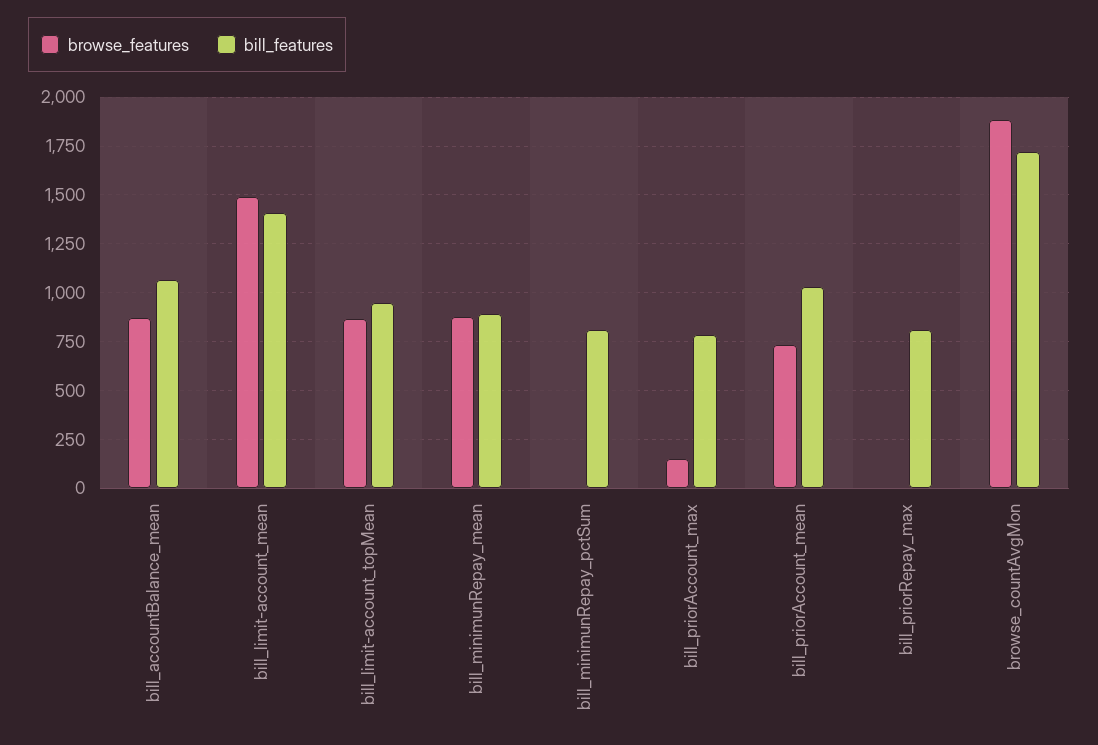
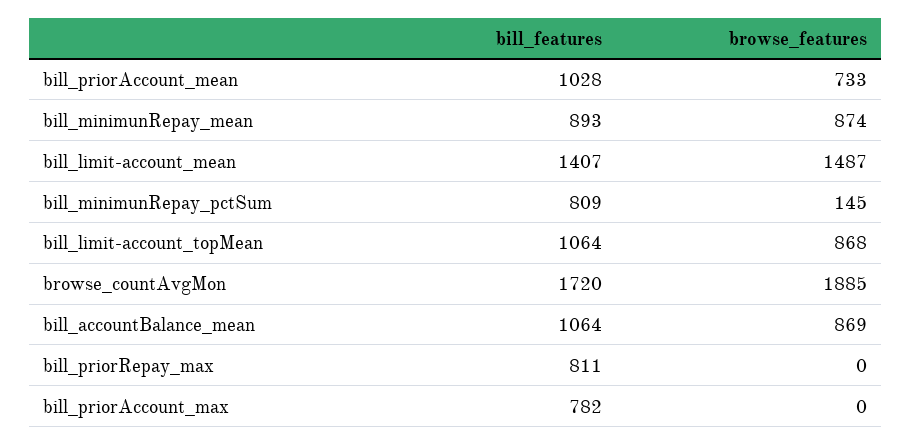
  {
    "browse_features": {
      "bill_accountBalance_mean": 869,
      "bill_limit-account_mean": 1487,
      "bill_limit-account_topMean": 868,
      "bill_minimunRepay_mean": 874,
-     "bill_minimunRepay_pctSum": 0,
+     "bill_minimunRepay_pctSum": 145,
-     "bill_priorAccount_max": 150,
+     "bill_priorAccount_max": 0,
      "bill_priorAccount_mean": 733,
      "bill_priorRepay_max": 0,
      "browse_countAvgMon": 1885
    },
    "bill_features": {
      "bill_accountBalance_mean": 1064,
      "bill_limit-account_mean": 1407,
-     "bill_limit-account_topMean": 950,
+     "bill_limit-account_topMean": 1064,
      "bill_minimunRepay_mean": 893,
      "bill_minimunRepay_pctSum": 809,
      "bill_priorAccount_max": 782,
      "bill_priorAccount_mean": 1028,
      "bill_priorRepay_max": 811,
      "browse_countAvgMon": 1720
    }
  }

